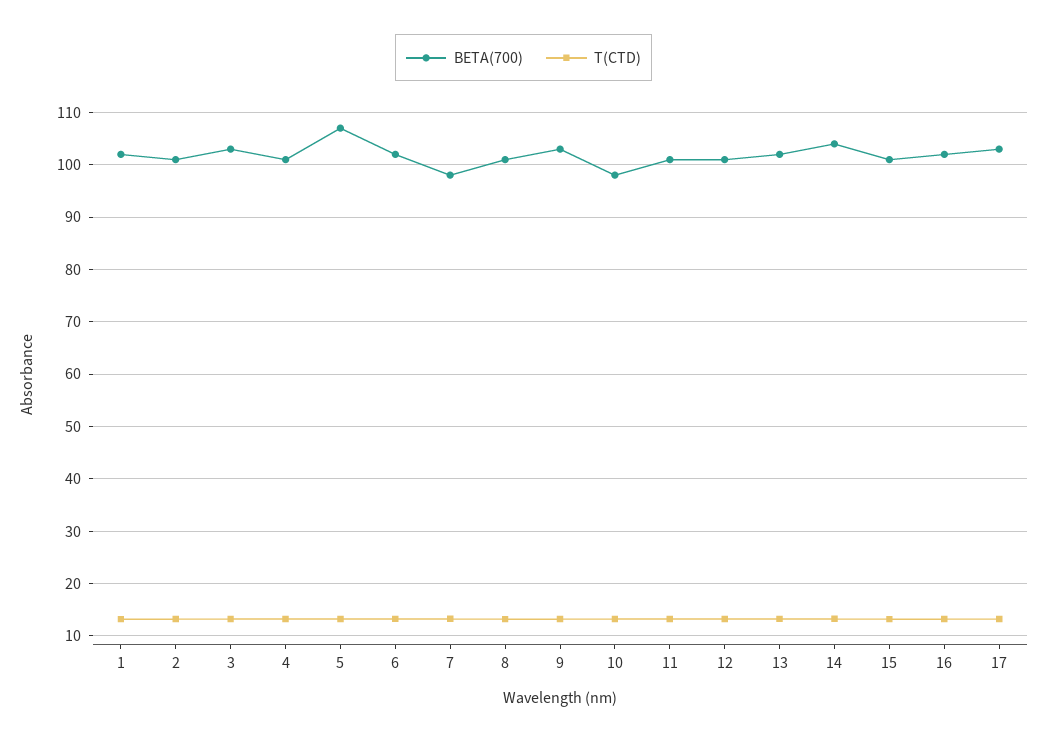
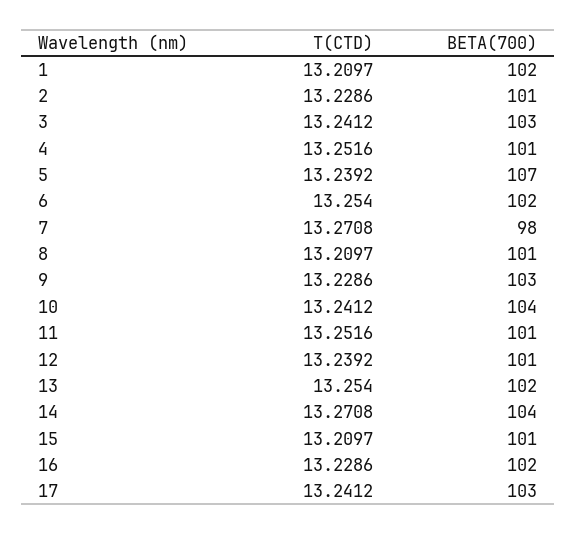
  {
    "BETA(700)": {
      "1": 102,
      "2": 101,
      "3": 103,
      "4": 101,
      "5": 107,
      "6": 102,
      "7": 98,
      "8": 101,
      "9": 103,
-     "10": 98,
+     "10": 104,
      "11": 101,
      "12": 101,
      "13": 102,
      "14": 104,
      "15": 101,
      "16": 102,
      "17": 103
    },
    "T(CTD)": {
      "1": 13.2097,
      "2": 13.2286,
      "3": 13.2412,
      "4": 13.2516,
      "5": 13.2392,
      "6": 13.254,
      "7": 13.2708,
      "8": 13.2097,
      "9": 13.2286,
      "10": 13.2412,
      "11": 13.2516,
      "12": 13.2392,
      "13": 13.254,
      "14": 13.2708,
      "15": 13.2097,
      "16": 13.2286,
      "17": 13.2412
    }
  }

